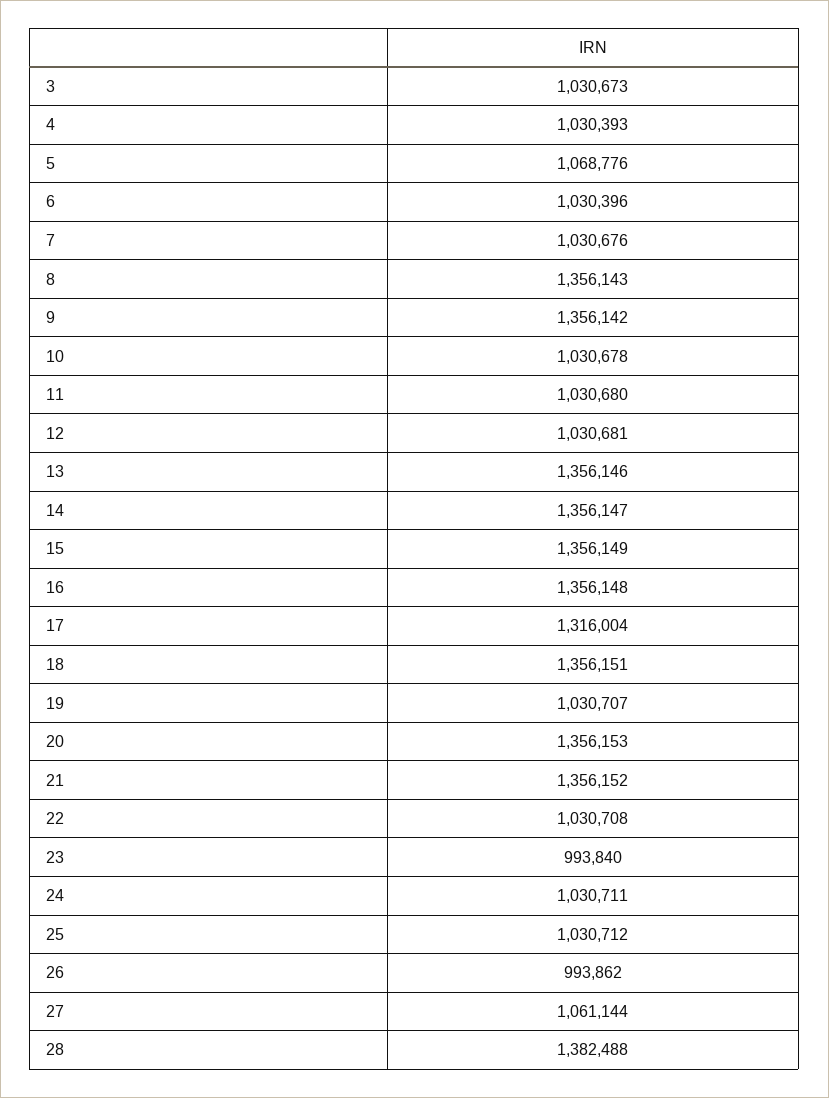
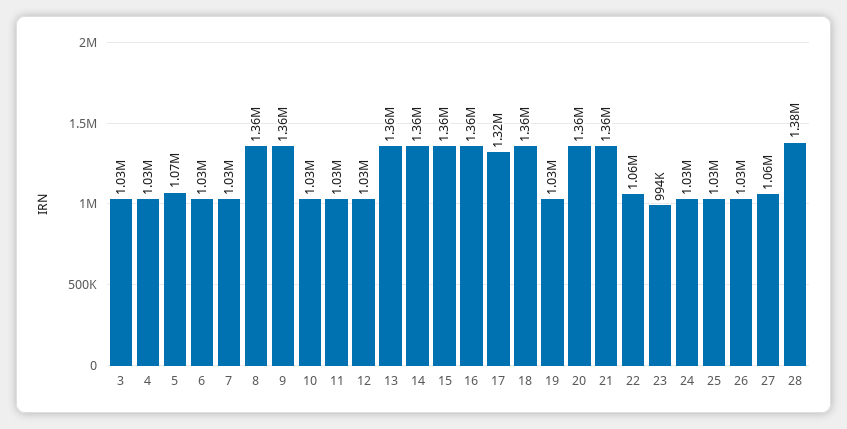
  {
    "3": 1030673,
    "4": 1030393,
    "5": 1068776,
    "6": 1030396,
    "7": 1030676,
    "8": 1356143,
    "9": 1356142,
    "10": 1030678,
    "11": 1030680,
    "12": 1030681,
    "13": 1356146,
    "14": 1356147,
    "15": 1356149,
    "16": 1356148,
    "17": 1316004,
    "18": 1356151,
    "19": 1030707,
    "20": 1356153,
    "21": 1356152,
-   "22": 1030708,
+   "22": 1060000,
    "23": 993840,
    "24": 1030711,
    "25": 1030712,
-   "26": 993862,
+   "26": 1030000,
    "27": 1061144,
    "28": 1382488
  }

